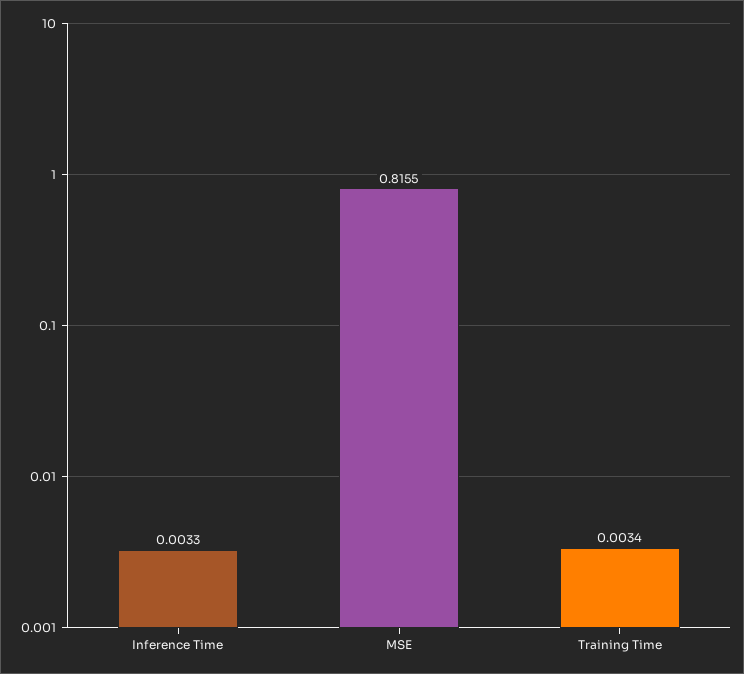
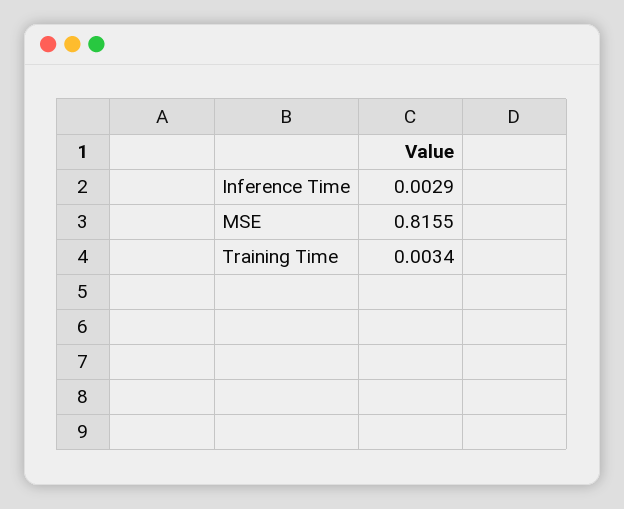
  {
-   "Inference Time": 0.0033,
+   "Inference Time": 0.0029,
    "MSE": 0.8155,
    "Training Time": 0.0034
  }

